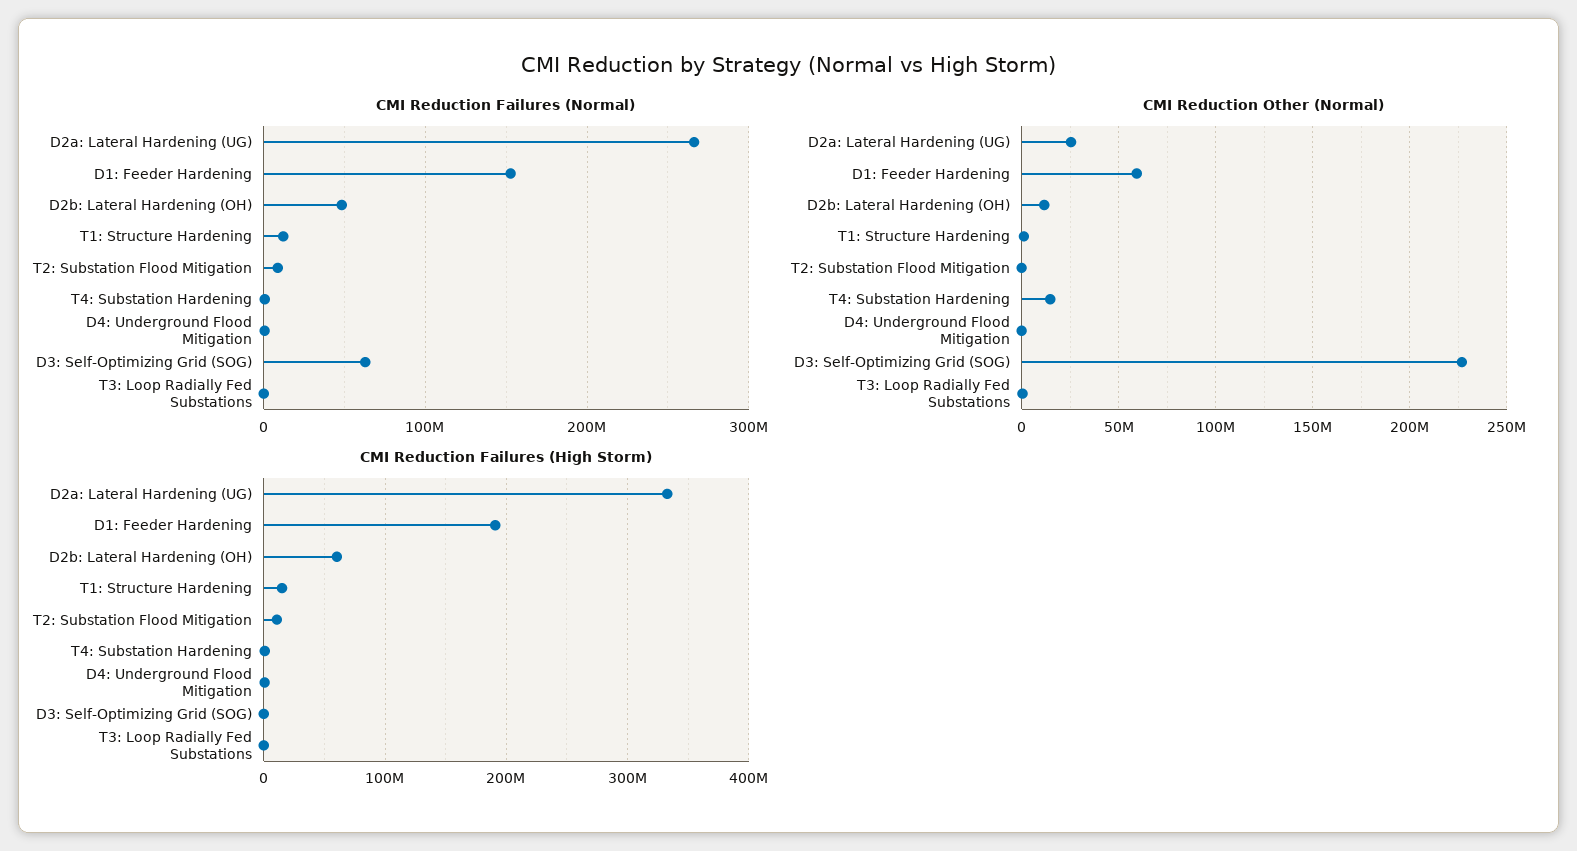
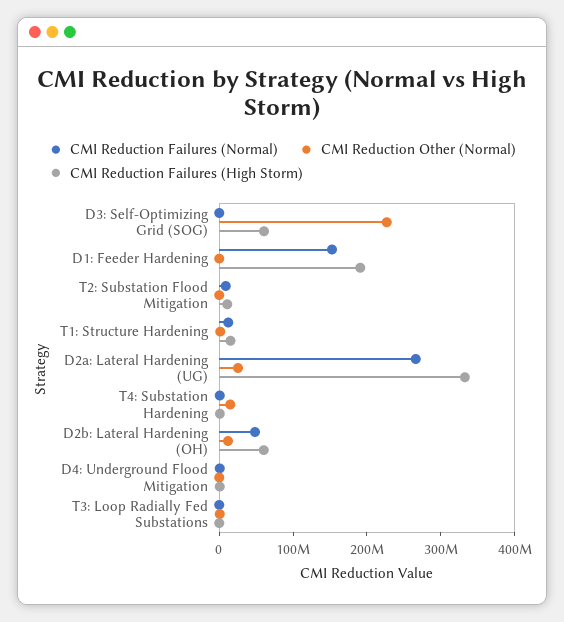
  {
    "CMI Reduction Failures (Normal)": {
      "D2a: Lateral Hardening (UG)": 270000000,
      "D1: Feeder Hardening": 150000000,
      "D2b: Lateral Hardening (OH)": 50000000,
      "T1: Structure Hardening": 10000000,
      "T2: Substation Flood Mitigation": 10000000,
      "T4: Substation Hardening": 0,
      "D4: Underground Flood Mitigation": 0,
-     "D3: Self-Optimizing Grid (SOG)": 60000000,
+     "D3: Self-Optimizing Grid (SOG)": 0,
      "T3: Loop Radially Fed Substations": 0
    },
    "CMI Reduction Other (Normal)": {
      "D2a: Lateral Hardening (UG)": 25000000,
-     "D1: Feeder Hardening": 60000000,
+     "D1: Feeder Hardening": 0,
      "D2b: Lateral Hardening (OH)": 10000000,
      "T1: Structure Hardening": 0,
      "T2: Substation Flood Mitigation": 0,
      "T4: Substation Hardening": 15000000,
      "D4: Underground Flood Mitigation": 0,
      "D3: Self-Optimizing Grid (SOG)": 225000000,
      "T3: Loop Radially Fed Substations": 0
    },
    "CMI Reduction Failures (High Storm)": {
      "D2a: Lateral Hardening (UG)": 330000000,
      "D1: Feeder Hardening": 190000000,
      "D2b: Lateral Hardening (OH)": 60000000,
      "T1: Structure Hardening": 20000000,
      "T2: Substation Flood Mitigation": 10000000,
      "T4: Substation Hardening": 0,
      "D4: Underground Flood Mitigation": 0,
-     "D3: Self-Optimizing Grid (SOG)": 0,
+     "D3: Self-Optimizing Grid (SOG)": 60000000,
      "T3: Loop Radially Fed Substations": 0
    }
  }

